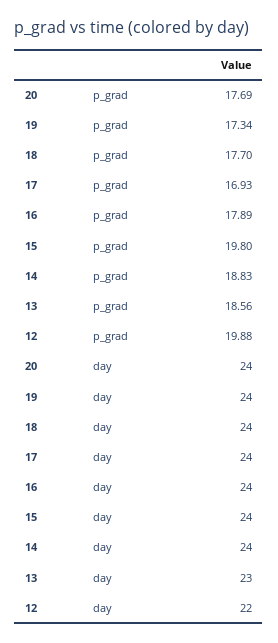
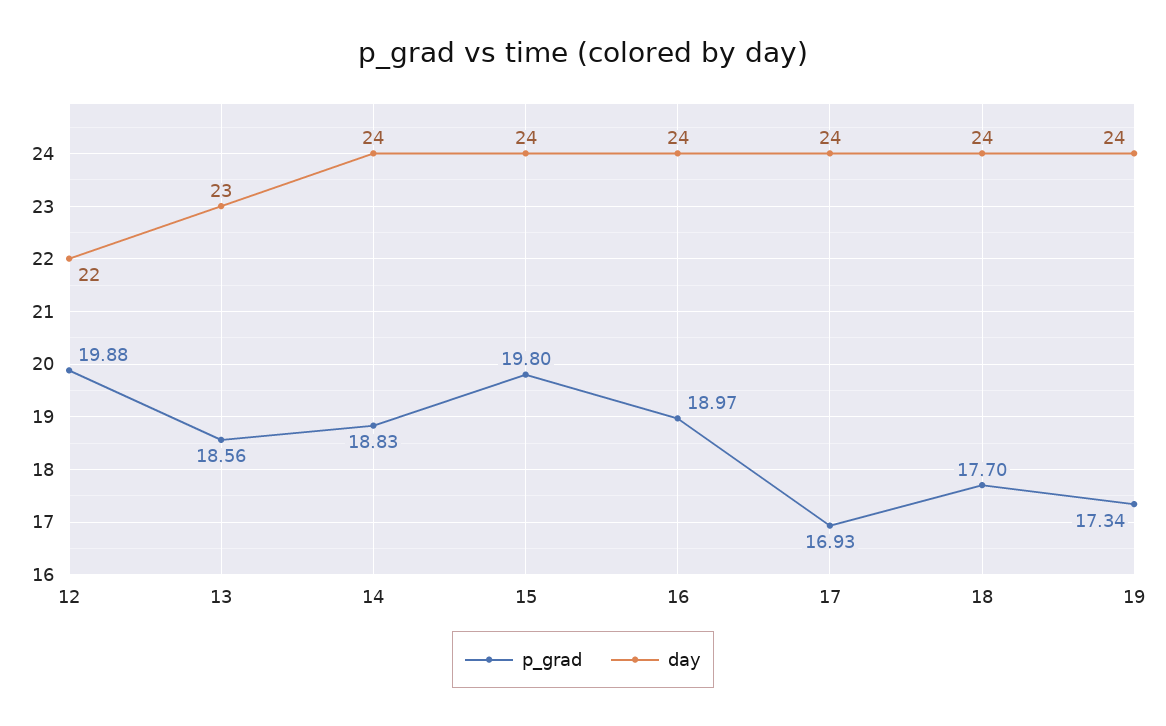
  {
    "p_grad": {
-     "20": 17.69,
      "19": 17.34,
      "18": 17.7,
      "17": 16.93,
-     "16": 17.89,
+     "16": 18.97,
      "15": 19.8,
      "14": 18.83,
      "13": 18.56,
      "12": 19.88
    },
    "day": {
-     "20": 24,
      "19": 24,
      "18": 24,
      "17": 24,
      "16": 24,
      "15": 24,
      "14": 24,
      "13": 23,
      "12": 22
    }
  }

